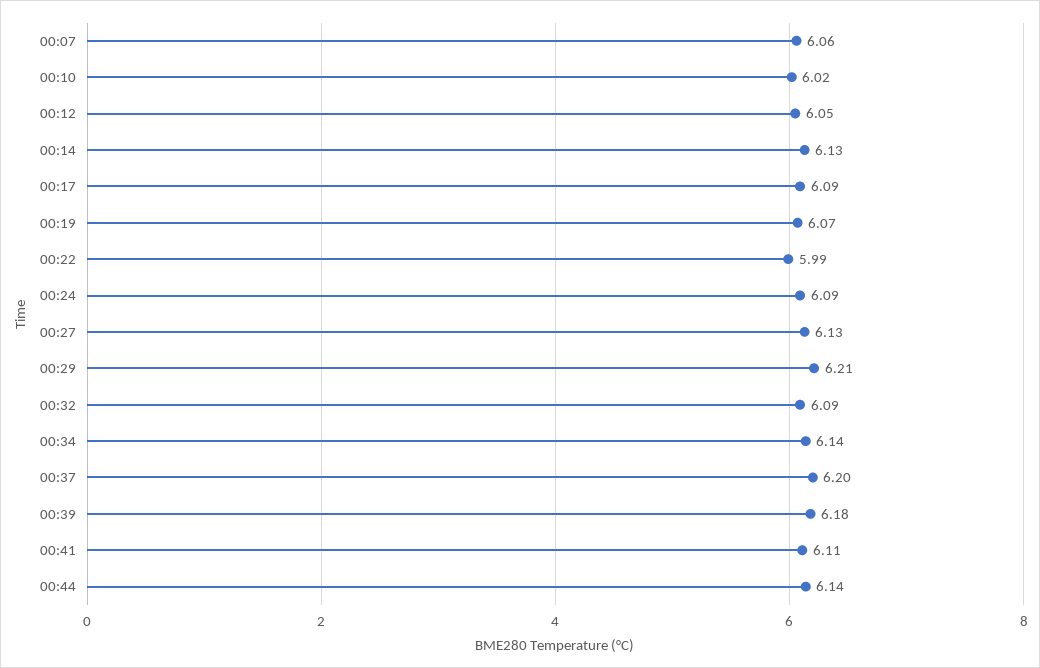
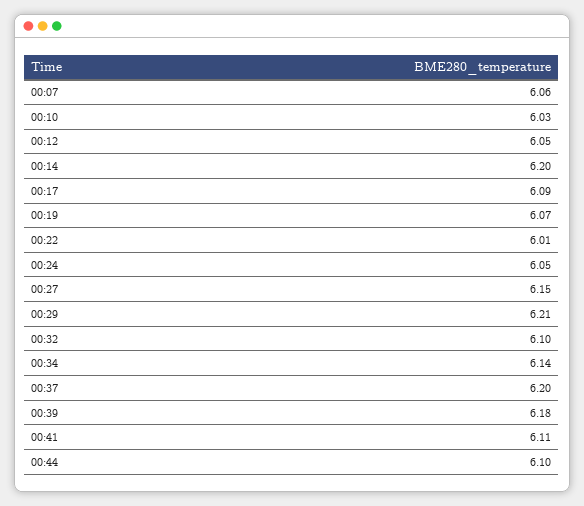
  {
    "00:07": 6.06,
-   "00:10": 6.02,
+   "00:10": 6.03,
    "00:12": 6.05,
-   "00:14": 6.13,
+   "00:14": 6.2,
    "00:17": 6.09,
    "00:19": 6.07,
-   "00:22": 5.99,
+   "00:22": 6.01,
-   "00:24": 6.09,
+   "00:24": 6.05,
-   "00:27": 6.13,
+   "00:27": 6.15,
    "00:29": 6.21,
-   "00:32": 6.09,
+   "00:32": 6.1,
    "00:34": 6.14,
    "00:37": 6.2,
    "00:39": 6.18,
    "00:41": 6.11,
-   "00:44": 6.14
+   "00:44": 6.1
  }

